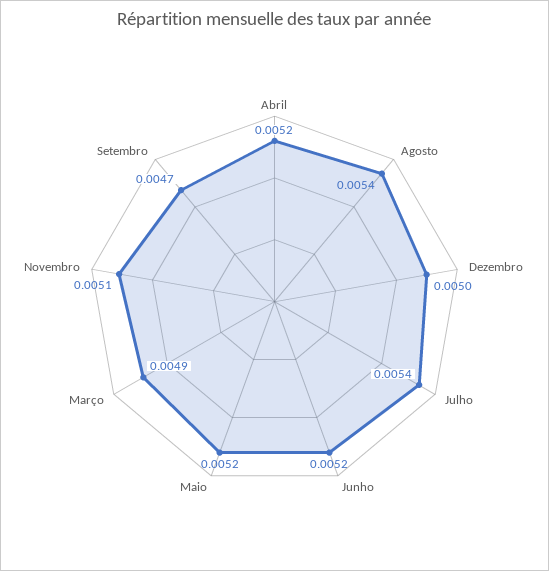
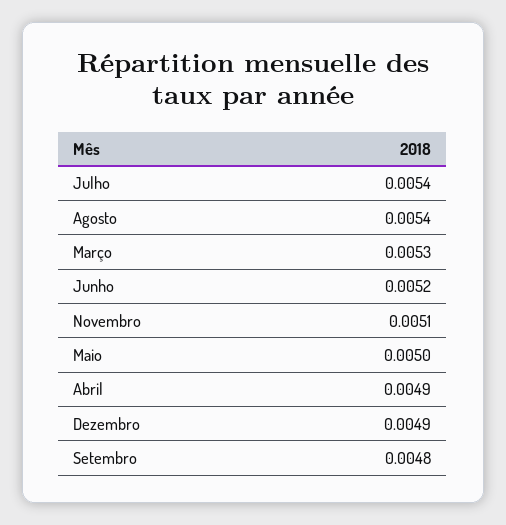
  {
-   "Abril": 0.0052,
+   "Abril": 0.0049,
    "Agosto": 0.0054,
-   "Dezembro": 0.005,
+   "Dezembro": 0.0049,
    "Julho": 0.0054,
    "Junho": 0.0052,
-   "Maio": 0.0052,
+   "Maio": 0.005,
-   "Março": 0.0049,
+   "Março": 0.0053,
    "Novembro": 0.0051,
-   "Setembro": 0.0047
+   "Setembro": 0.0048
  }

